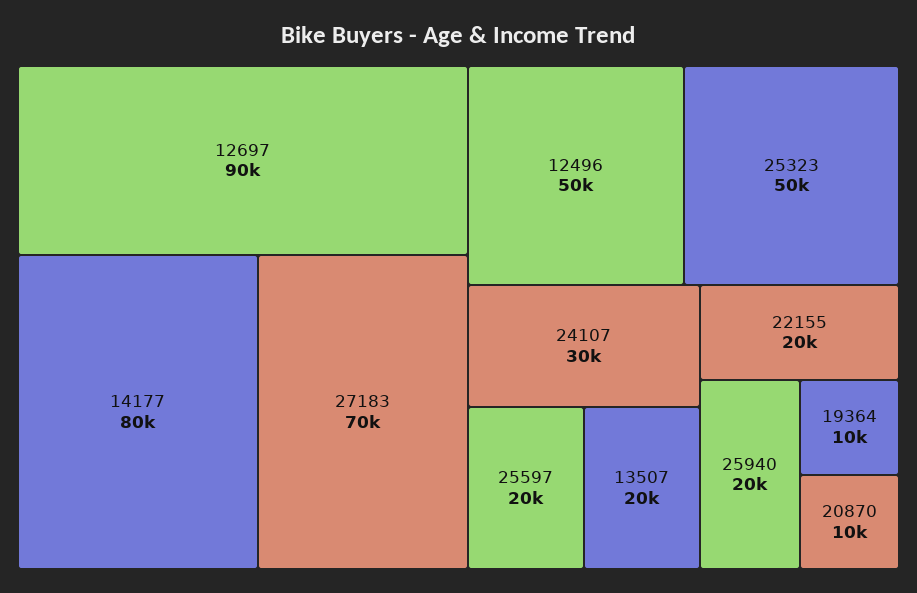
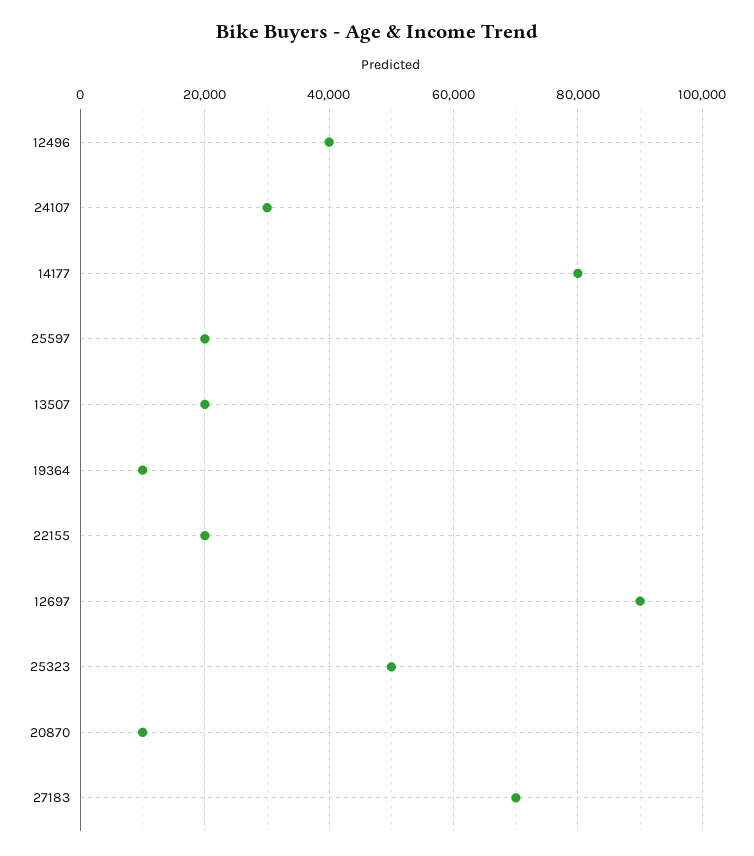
  {
    "12697": 90000,
    "14177": 80000,
    "27183": 70000,
-   "12496": 50000,
+   "12496": 40000,
    "25323": 50000,
    "24107": 30000,
    "25597": 20000,
    "13507": 20000,
    "22155": 20000,
-   "25940": 20000,
    "19364": 10000,
    "20870": 10000
  }

